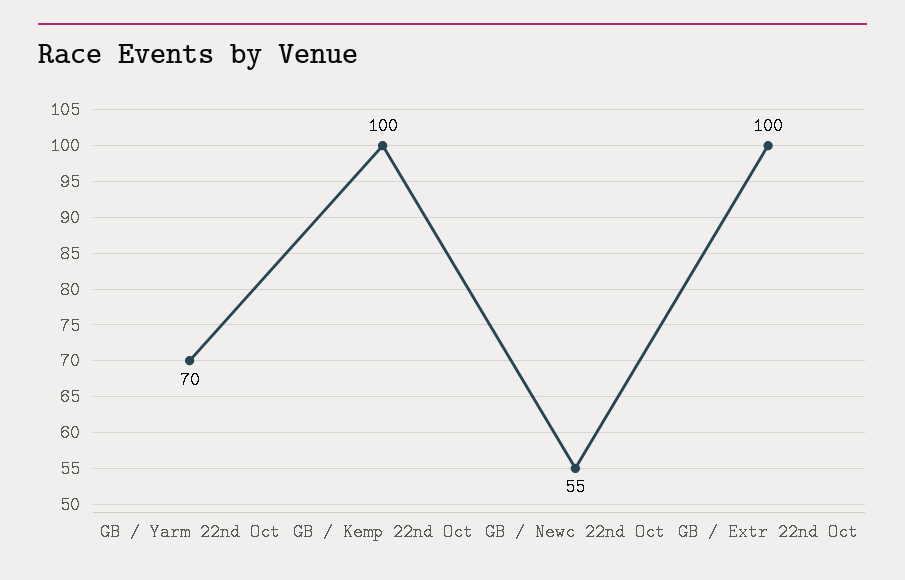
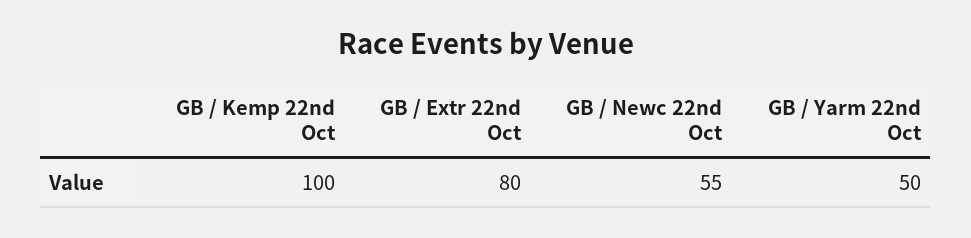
  {
-   "GB / Yarm 22nd Oct": 70,
+   "GB / Yarm 22nd Oct": 50,
    "GB / Kemp 22nd Oct": 100,
    "GB / Newc 22nd Oct": 55,
-   "GB / Extr 22nd Oct": 100
+   "GB / Extr 22nd Oct": 80
  }

